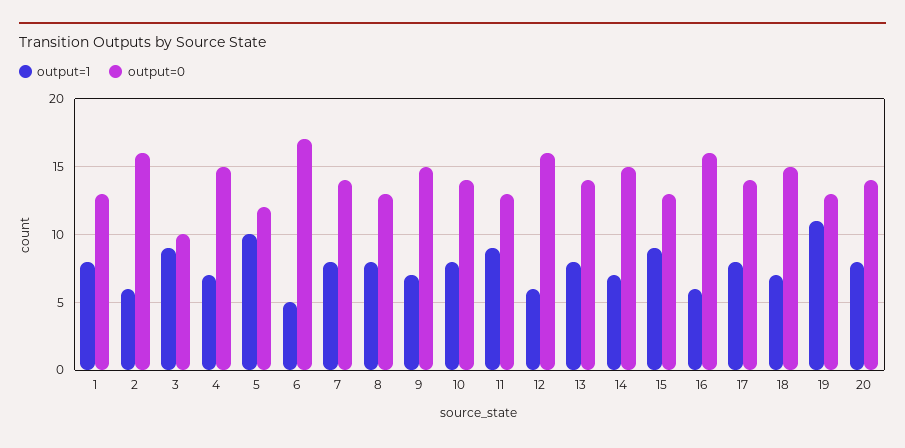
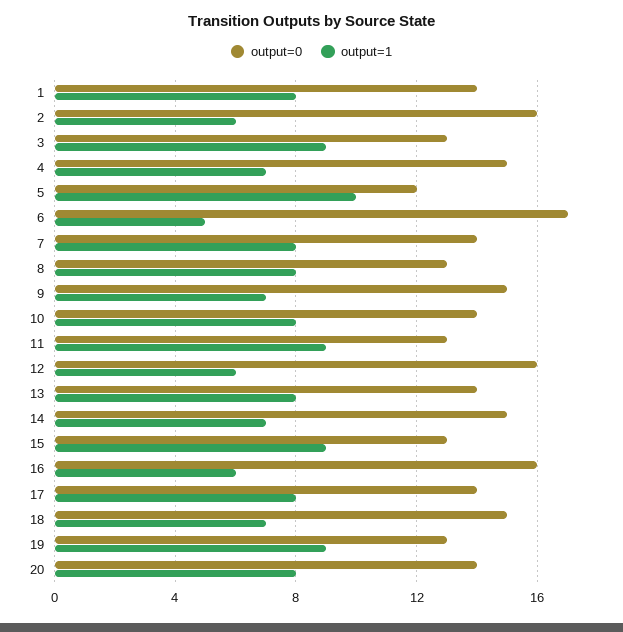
  {
    "output=1": {
      "1": 8,
      "2": 6,
      "3": 9,
      "4": 7,
      "5": 10,
      "6": 5,
      "7": 8,
      "8": 8,
      "9": 7,
      "10": 8,
      "11": 9,
      "12": 6,
      "13": 8,
      "14": 7,
      "15": 9,
      "16": 6,
      "17": 8,
      "18": 7,
-     "19": 11,
+     "19": 9,
      "20": 8
    },
    "output=0": {
-     "1": 13,
+     "1": 14,
      "2": 16,
-     "3": 10,
+     "3": 13,
      "4": 15,
      "5": 12,
      "6": 17,
      "7": 14,
      "8": 13,
      "9": 15,
      "10": 14,
      "11": 13,
      "12": 16,
      "13": 14,
      "14": 15,
      "15": 13,
      "16": 16,
      "17": 14,
      "18": 15,
      "19": 13,
      "20": 14
    }
  }

